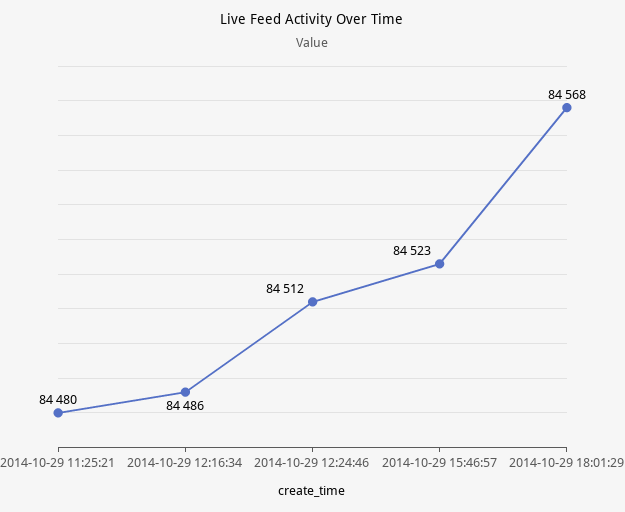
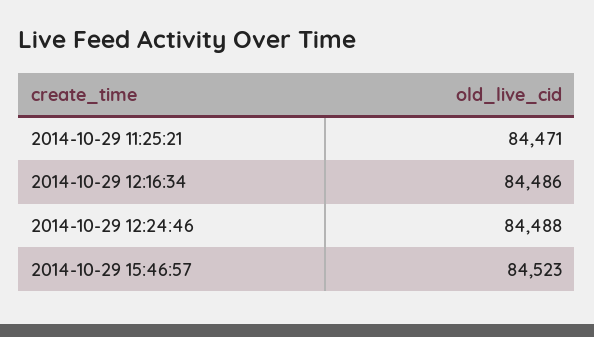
  {
-   "2014-10-29 11:25:21": 84480,
+   "2014-10-29 11:25:21": 84471,
    "2014-10-29 12:16:34": 84486,
-   "2014-10-29 12:24:46": 84512,
+   "2014-10-29 12:24:46": 84488,
-   "2014-10-29 15:46:57": 84523,
+   "2014-10-29 15:46:57": 84523
-   "2014-10-29 18:01:29": 84568
  }

